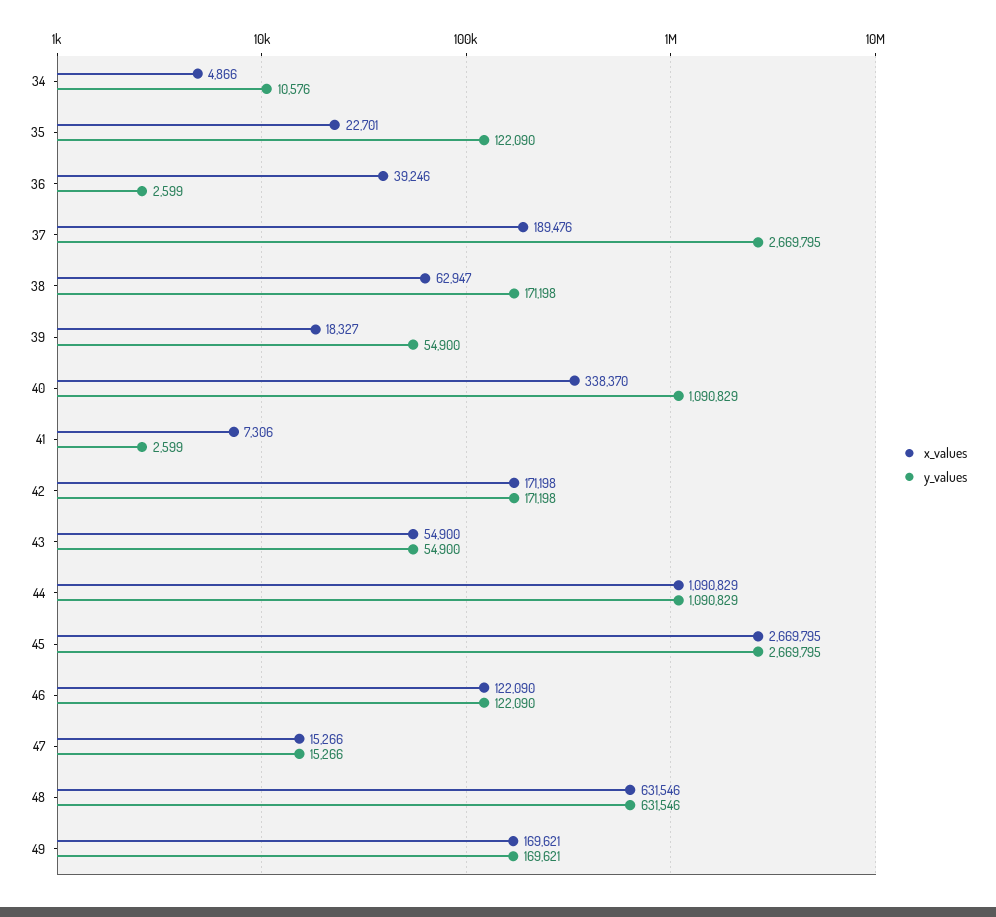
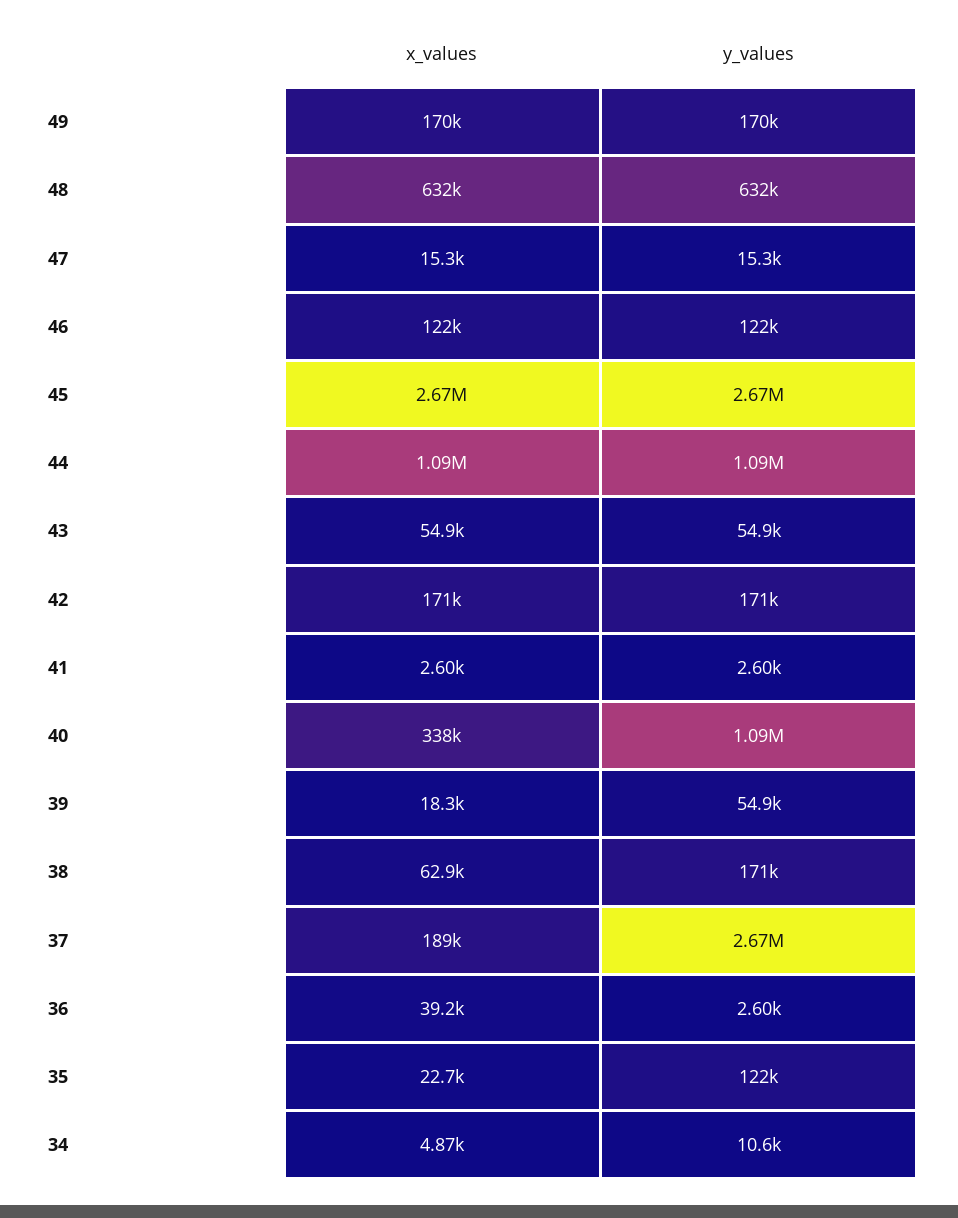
  {
    "x_values": {
      "34": 4866,
      "35": 22701,
      "36": 39246,
      "37": 189476,
      "38": 62947,
      "39": 18327,
      "40": 338370,
-     "41": 7306,
+     "41": 2600,
      "42": 171198,
      "43": 54900,
      "44": 1090829,
      "45": 2669795,
      "46": 122090,
      "47": 15266,
      "48": 631546,
      "49": 169621
    },
    "y_values": {
      "34": 10576,
      "35": 122090,
      "36": 2599,
      "37": 2669795,
      "38": 171198,
      "39": 54900,
      "40": 1090829,
      "41": 2599,
      "42": 171198,
      "43": 54900,
      "44": 1090829,
      "45": 2669795,
      "46": 122090,
      "47": 15266,
      "48": 631546,
      "49": 169621
    }
  }

